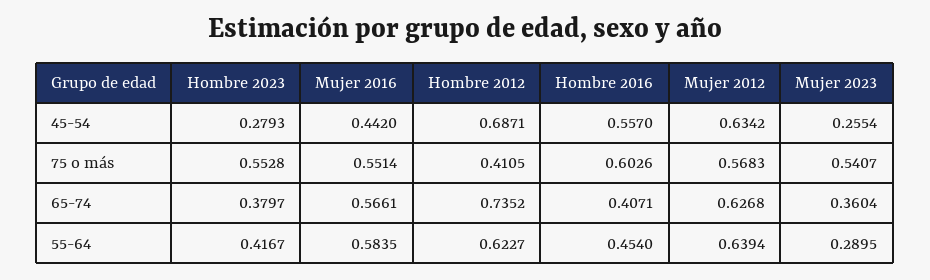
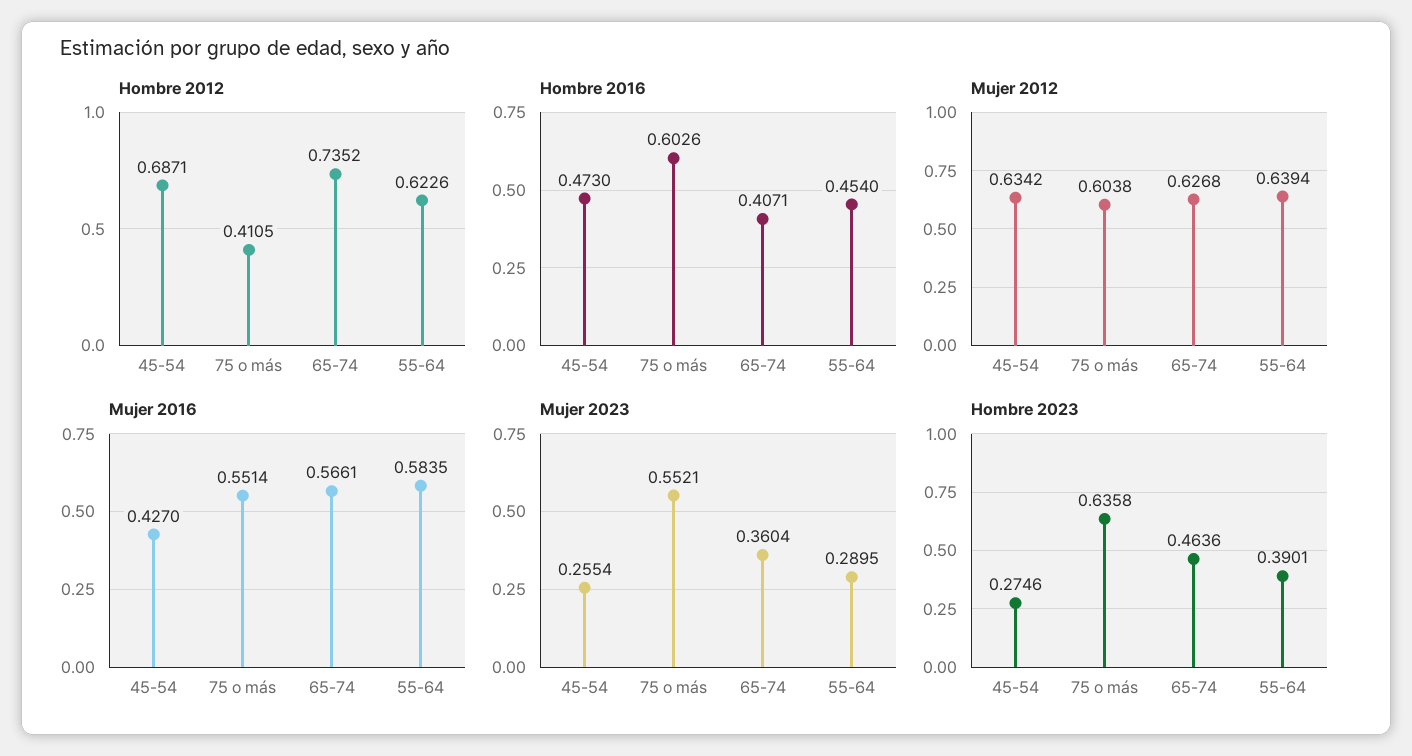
  {
    "Hombre 2023": {
-     "45-54": 0.2793,
+     "45-54": 0.2746,
-     "75 o más": 0.5528,
+     "75 o más": 0.6358,
-     "65-74": 0.3797,
+     "65-74": 0.4636,
-     "55-64": 0.4167
+     "55-64": 0.3901
    },
    "Mujer 2016": {
-     "45-54": 0.442,
+     "45-54": 0.427,
      "75 o más": 0.5514,
      "65-74": 0.5661,
      "55-64": 0.5835
    },
    "Hombre 2012": {
      "45-54": 0.6871,
      "75 o más": 0.4105,
      "65-74": 0.7352,
-     "55-64": 0.6227
+     "55-64": 0.6226
    },
    "Hombre 2016": {
-     "45-54": 0.557,
+     "45-54": 0.473,
      "75 o más": 0.6026,
      "65-74": 0.4071,
      "55-64": 0.454
    },
    "Mujer 2012": {
      "45-54": 0.6342,
-     "75 o más": 0.5683,
+     "75 o más": 0.6038,
      "65-74": 0.6268,
      "55-64": 0.6394
    },
    "Mujer 2023": {
      "45-54": 0.2554,
-     "75 o más": 0.5407,
+     "75 o más": 0.5521,
      "65-74": 0.3604,
      "55-64": 0.2895
    }
  }

